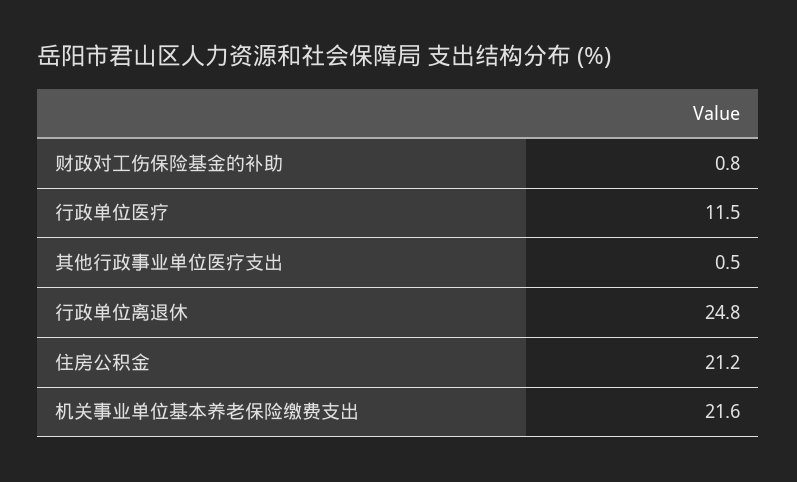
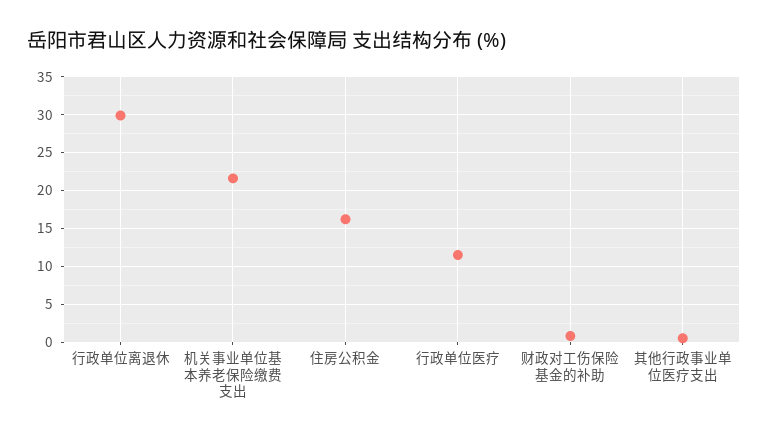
  {
    "财政对工伤保险基金的补助": 0.8,
    "行政单位医疗": 11.5,
    "其他行政事业单位医疗支出": 0.5,
-   "行政单位离退休": 24.8,
+   "行政单位离退休": 30,
-   "住房公积金": 21.2,
+   "住房公积金": 16,
    "机关事业单位基本养老保险缴费支出": 21.6
  }

